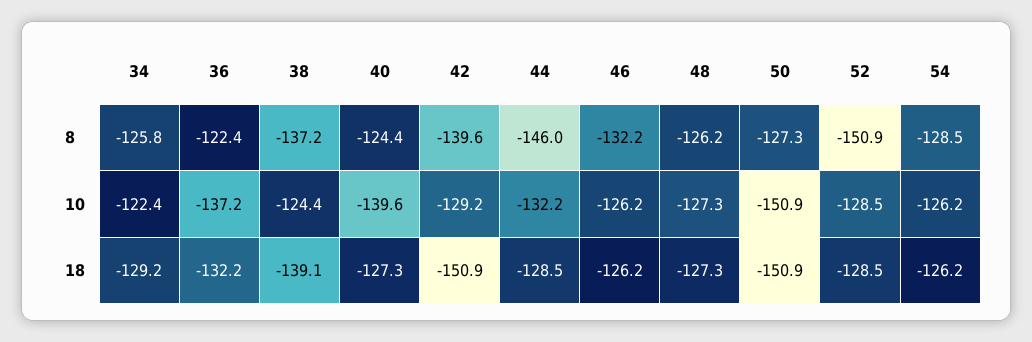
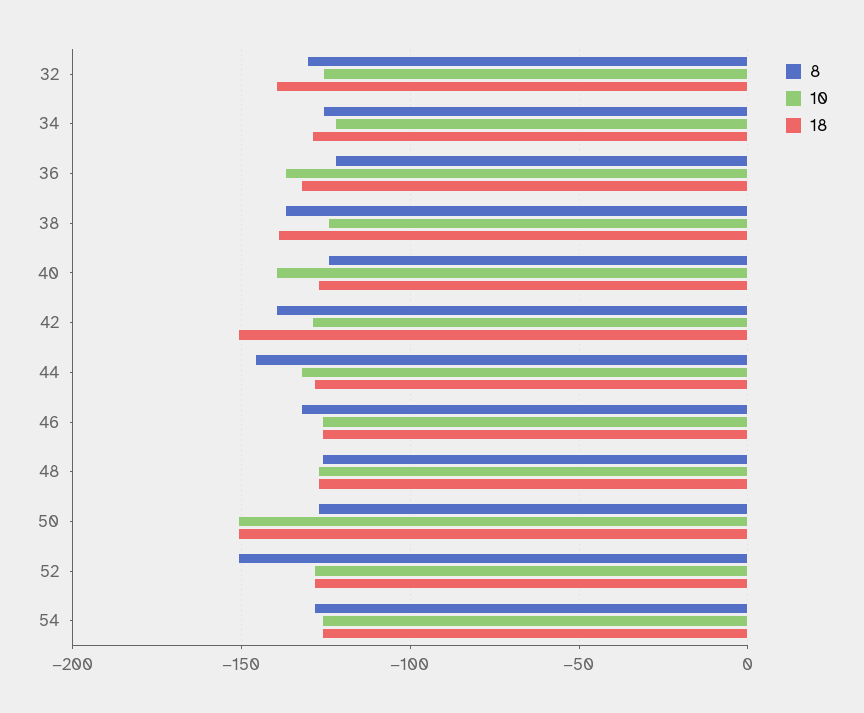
  {
    "8": {
      "34": -125.8,
      "36": -122.4,
      "38": -137.2,
      "40": -124.4,
      "42": -139.6,
      "44": -146,
      "46": -132.2,
      "48": -126.2,
      "50": -127.3,
      "52": -150.9,
-     "54": -128.5
+     "54": -128.5,
+     "32": -130
    },
    "10": {
      "34": -122.4,
      "36": -137.2,
      "38": -124.4,
      "40": -139.6,
      "42": -129.2,
      "44": -132.2,
      "46": -126.2,
      "48": -127.3,
      "50": -150.9,
      "52": -128.5,
-     "54": -126.2
+     "54": -126.2,
+     "32": -125
    },
    "18": {
      "34": -129.2,
      "36": -132.2,
      "38": -139.1,
      "40": -127.3,
      "42": -150.9,
      "44": -128.5,
      "46": -126.2,
      "48": -127.3,
      "50": -150.9,
      "52": -128.5,
-     "54": -126.2
+     "54": -126.2,
+     "32": -140
    }
  }

